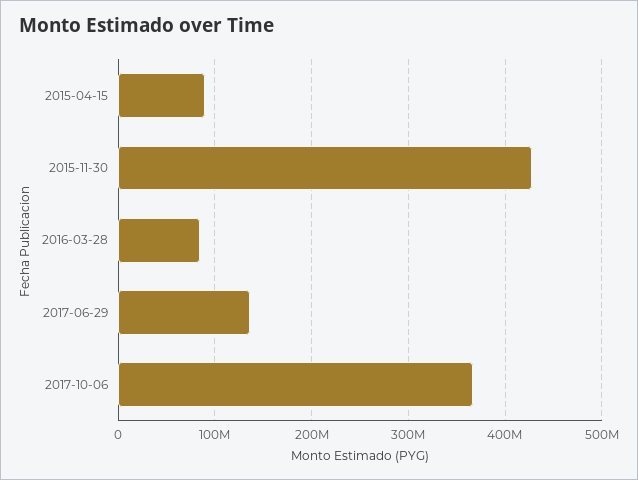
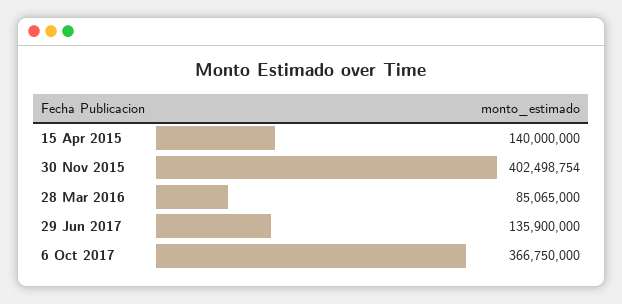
  {
-   "2015-04-15": 90000000,
+   "2015-04-15": 140000000,
-   "2015-11-30": 430000000,
+   "2015-11-30": 402498754,
    "2016-03-28": 85065000,
    "2017-06-29": 135900000,
    "2017-10-06": 366750000
  }

